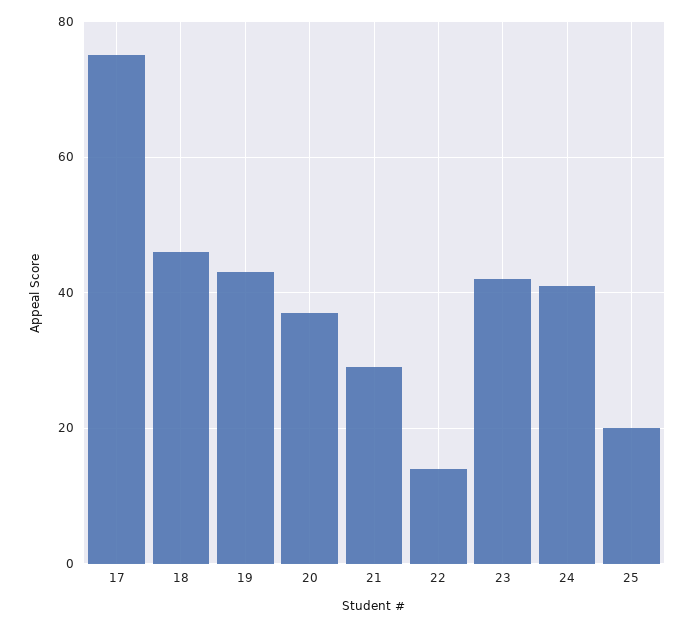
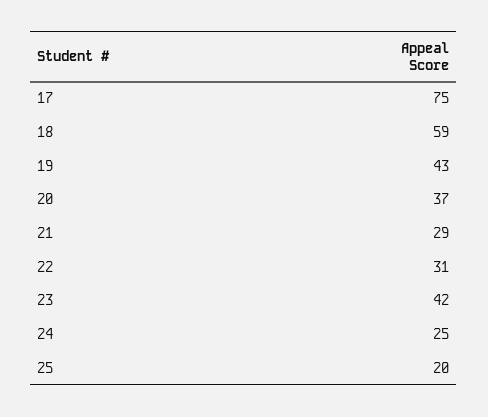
  {
    "17": 75,
-   "18": 45,
+   "18": 59,
    "19": 43,
    "20": 37,
    "21": 29,
-   "22": 15,
+   "22": 31,
    "23": 42,
-   "24": 40,
+   "24": 25,
    "25": 20
  }

